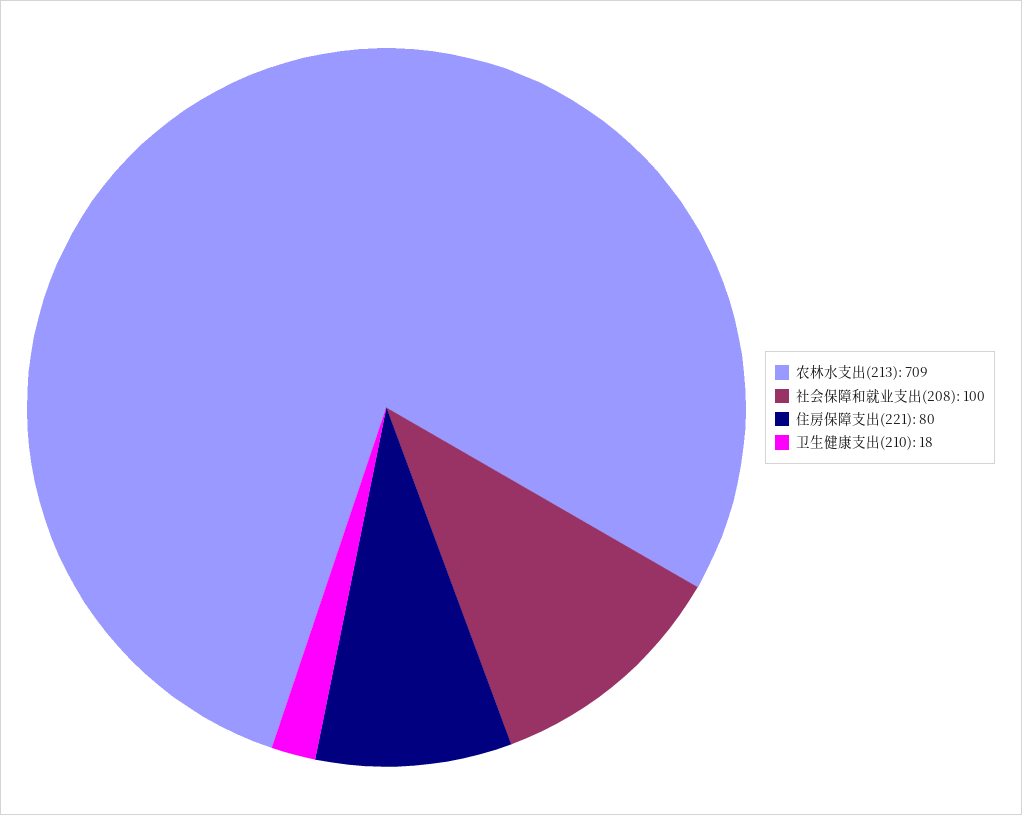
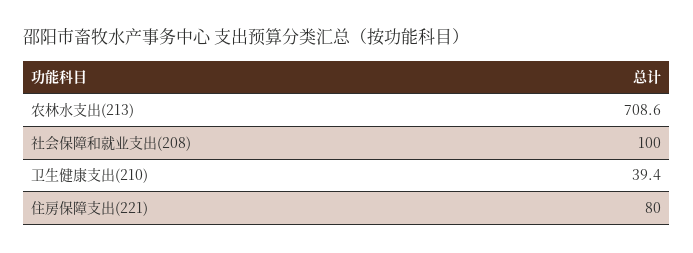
  {
    "农林水支出(213)": 708.6,
    "社会保障和就业支出(208)": 100,
    "住房保障支出(221)": 80,
-   "卫生健康支出(210)": 18
+   "卫生健康支出(210)": 39.4
  }

